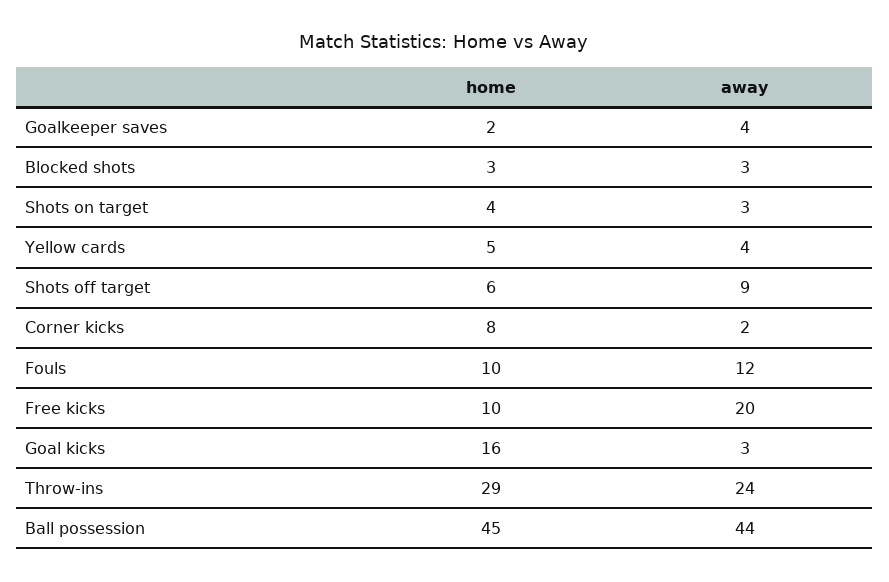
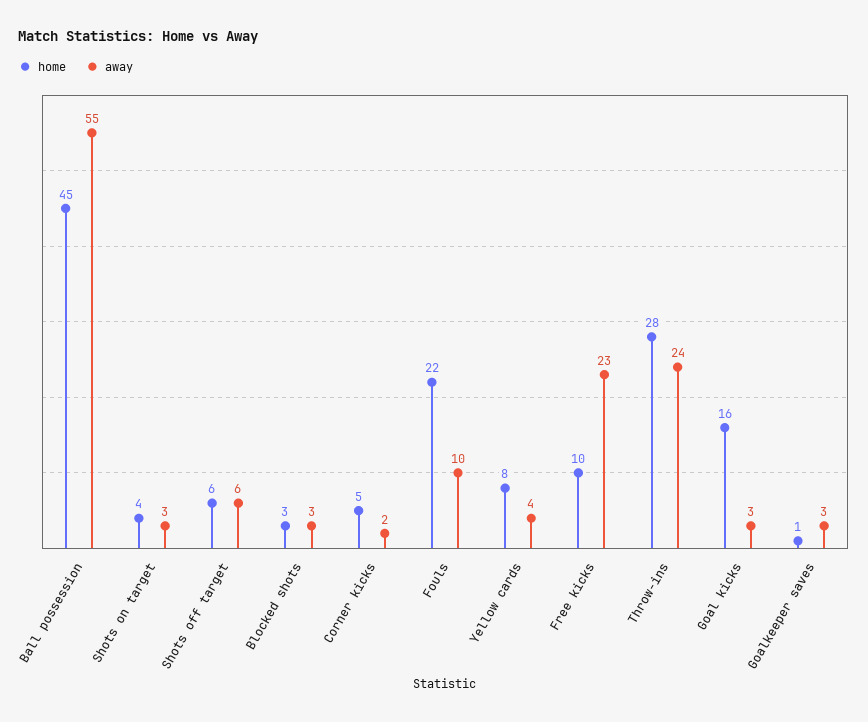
  {
    "home": {
-     "Goalkeeper saves": 2,
+     "Goalkeeper saves": 1,
      "Blocked shots": 3,
      "Shots on target": 4,
-     "Yellow cards": 5,
+     "Yellow cards": 8,
      "Shots off target": 6,
-     "Corner kicks": 8,
+     "Corner kicks": 5,
-     "Fouls": 10,
+     "Fouls": 22,
      "Free kicks": 10,
      "Goal kicks": 16,
-     "Throw-ins": 29,
+     "Throw-ins": 28,
      "Ball possession": 45
    },
    "away": {
-     "Goalkeeper saves": 4,
+     "Goalkeeper saves": 3,
      "Blocked shots": 3,
      "Shots on target": 3,
      "Yellow cards": 4,
-     "Shots off target": 9,
+     "Shots off target": 6,
      "Corner kicks": 2,
-     "Fouls": 12,
+     "Fouls": 10,
-     "Free kicks": 20,
+     "Free kicks": 23,
      "Goal kicks": 3,
      "Throw-ins": 24,
-     "Ball possession": 44
+     "Ball possession": 55
    }
  }

